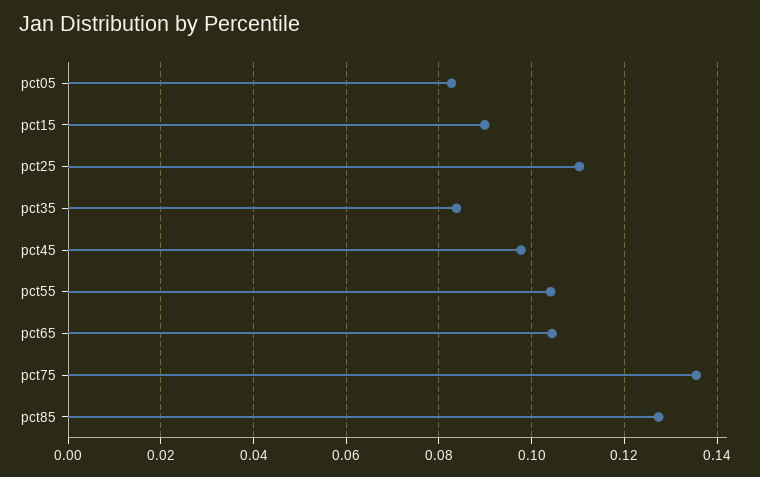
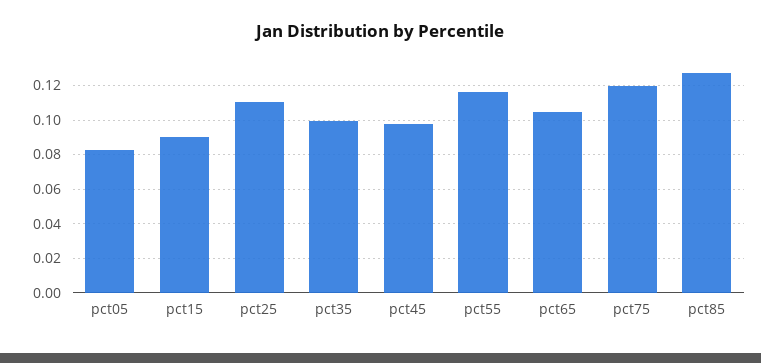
  {
    "pct05": 0.082,
    "pct15": 0.09,
    "pct25": 0.11,
-   "pct35": 0.084,
+   "pct35": 0.1,
    "pct45": 0.098,
-   "pct55": 0.104,
+   "pct55": 0.115,
    "pct65": 0.104,
-   "pct75": 0.136,
+   "pct75": 0.12,
    "pct85": 0.128
  }

